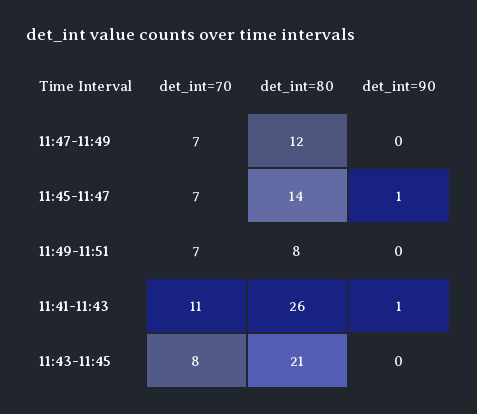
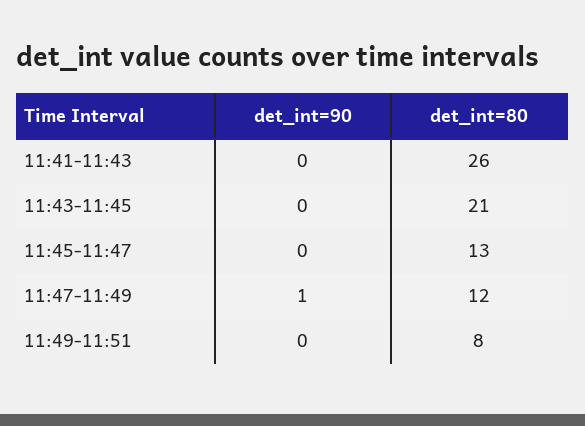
  {
-   "det_int=70": {
-     "11:47-11:49": 7,
-     "11:45-11:47": 7,
-     "11:49-11:51": 7,
-     "11:41-11:43": 11,
-     "11:43-11:45": 8
-   },
    "det_int=80": {
      "11:47-11:49": 12,
-     "11:45-11:47": 14,
+     "11:45-11:47": 13,
      "11:49-11:51": 8,
      "11:41-11:43": 26,
      "11:43-11:45": 21
    },
    "det_int=90": {
-     "11:47-11:49": 0,
+     "11:47-11:49": 1,
-     "11:45-11:47": 1,
+     "11:45-11:47": 0,
      "11:49-11:51": 0,
-     "11:41-11:43": 1,
+     "11:41-11:43": 0,
      "11:43-11:45": 0
    }
  }

